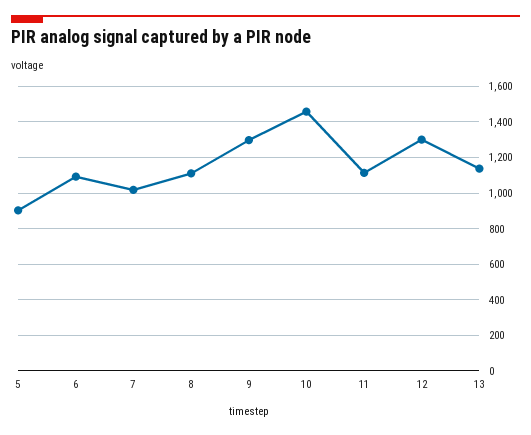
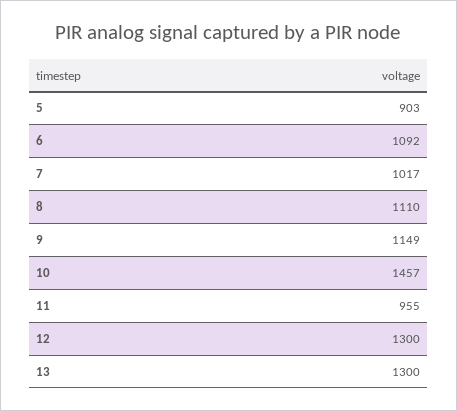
  {
    "5": 903,
    "6": 1092,
    "7": 1017,
    "8": 1110,
-   "9": 1300,
+   "9": 1149,
    "10": 1457,
-   "11": 1100,
+   "11": 955,
    "12": 1300,
-   "13": 1150
+   "13": 1300
  }

